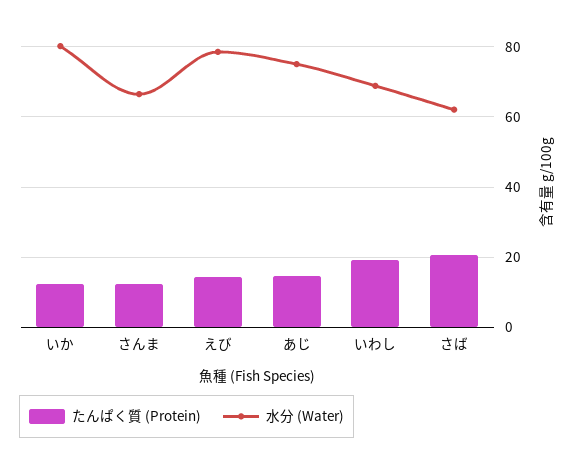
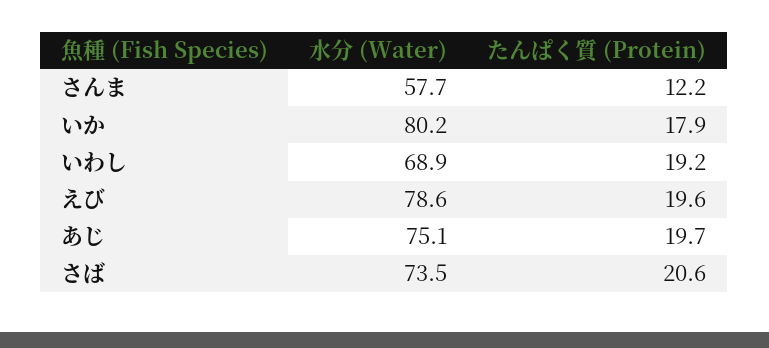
  {
    "たんぱく質 (Protein)": {
-     "いか": 12,
+     "いか": 17.9,
      "さんま": 12.2,
-     "えび": 14,
+     "えび": 19.6,
-     "あじ": 14,
+     "あじ": 19.7,
      "いわし": 19.2,
      "さば": 20.6
    },
    "水分 (Water)": {
      "いか": 80.2,
-     "さんま": 66,
+     "さんま": 57.7,
      "えび": 78.6,
      "あじ": 75.1,
      "いわし": 68.9,
-     "さば": 62
+     "さば": 73.5
    }
  }

